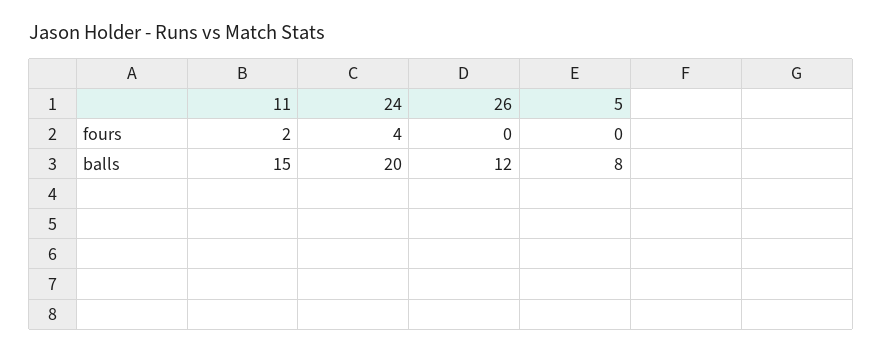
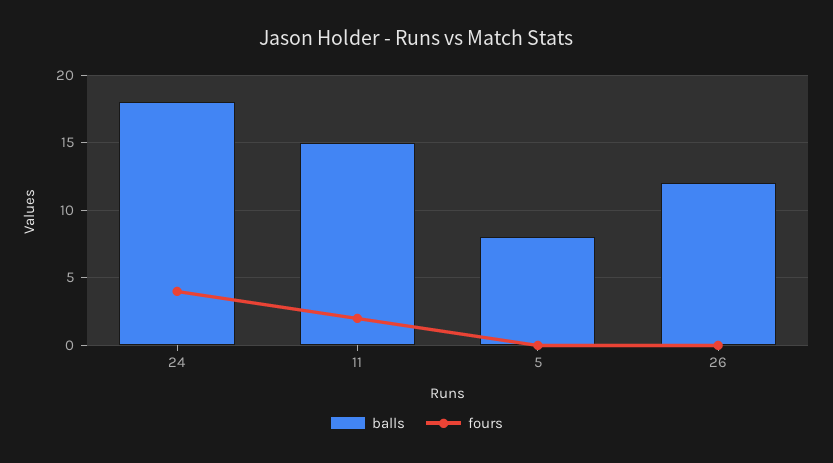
  {
    "fours": {
      "11": 2,
      "24": 4,
      "26": 0,
      "5": 0
    },
    "balls": {
      "11": 15,
-     "24": 20,
+     "24": 18,
      "26": 12,
      "5": 8
    }
  }

